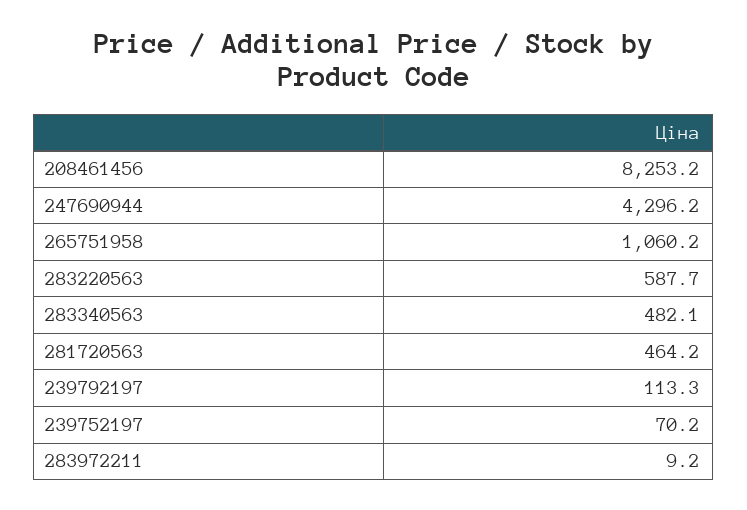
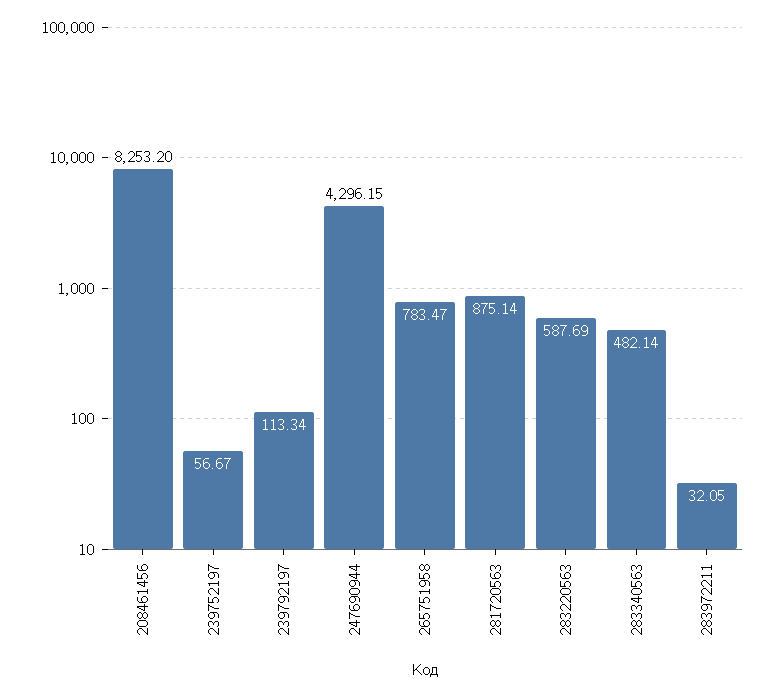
  {
    "208461456": 8253.2,
    "247690944": 4296.15,
-   "265751958": 1060.2,
+   "265751958": 783.47,
    "283220563": 587.69,
    "283340563": 482.14,
-   "281720563": 464.2,
+   "281720563": 875.14,
    "239792197": 113.34,
-   "239752197": 70.2,
+   "239752197": 56.67,
-   "283972211": 9.2
+   "283972211": 32.05
  }

